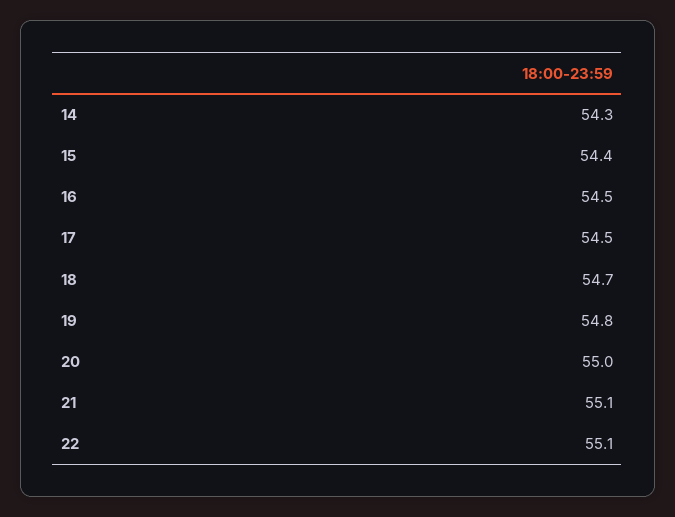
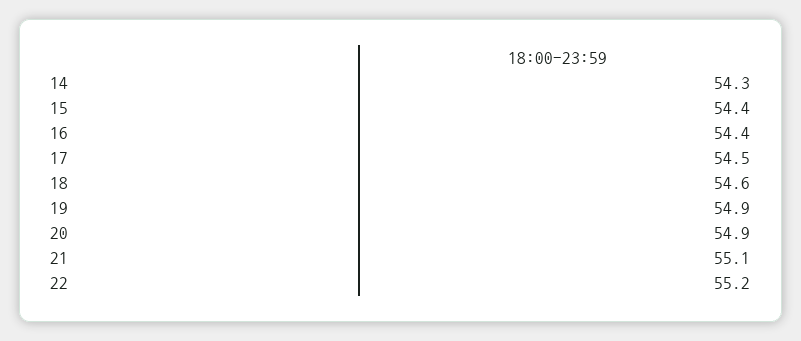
  {
    "14": 54.3,
    "15": 54.4,
-   "16": 54.5,
+   "16": 54.4,
    "17": 54.5,
-   "18": 54.7,
+   "18": 54.6,
-   "19": 54.8,
+   "19": 54.9,
-   "20": 55,
+   "20": 54.9,
    "21": 55.1,
-   "22": 55.1
+   "22": 55.2
  }

